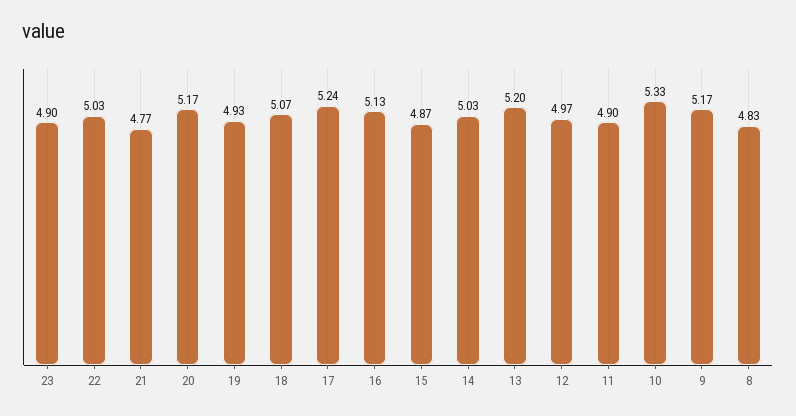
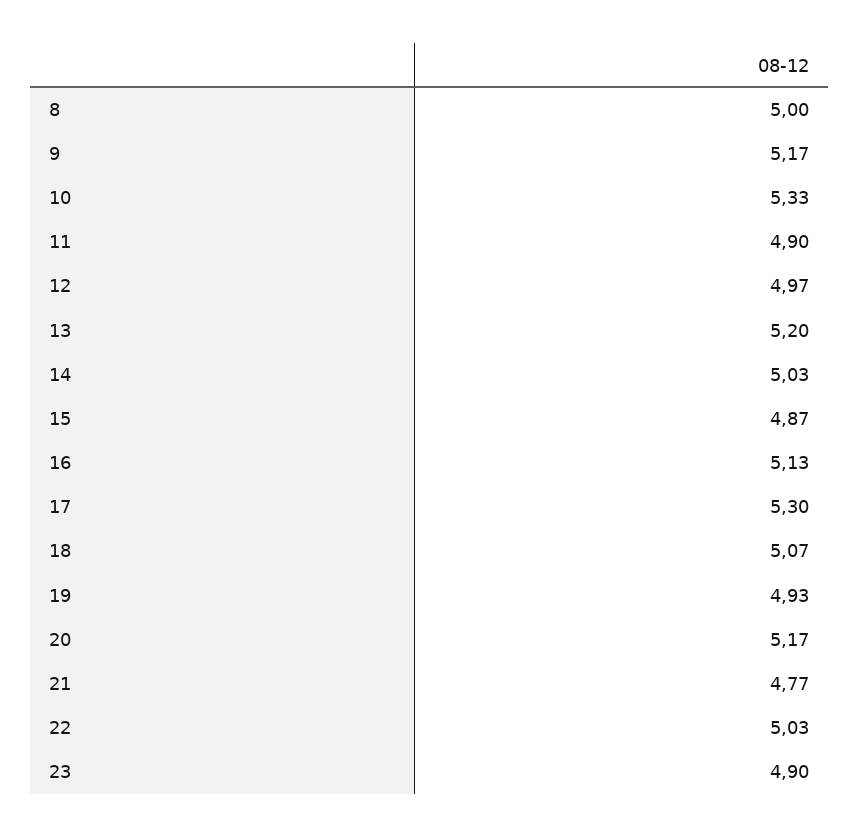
  {
    "23": 4.9,
    "22": 5.03,
    "21": 4.77,
    "20": 5.17,
    "19": 4.93,
    "18": 5.07,
-   "17": 5.24,
+   "17": 5.3,
    "16": 5.13,
    "15": 4.87,
    "14": 5.03,
    "13": 5.2,
    "12": 4.97,
    "11": 4.9,
    "10": 5.33,
    "9": 5.17,
-   "8": 4.83
+   "8": 5
  }

